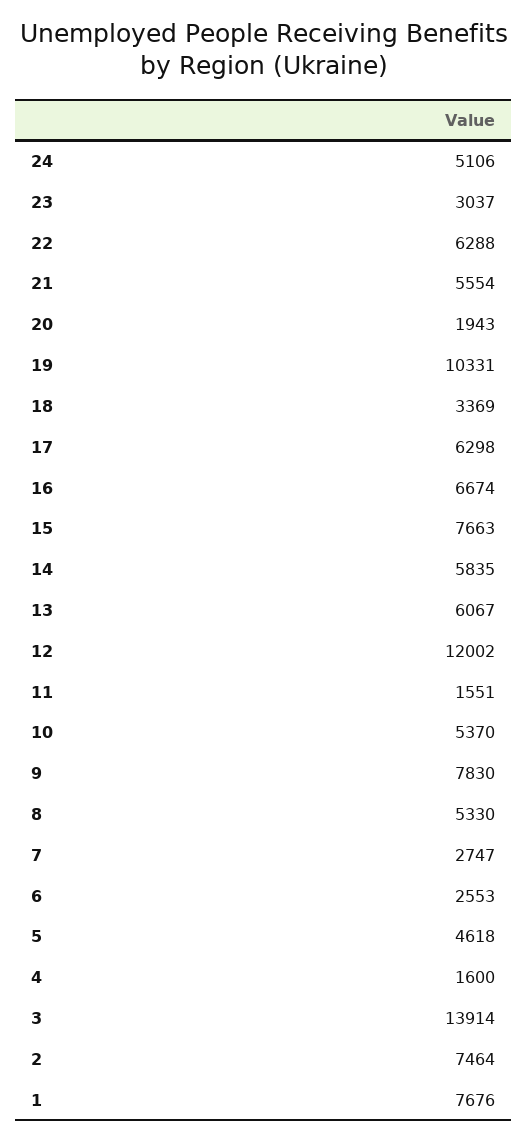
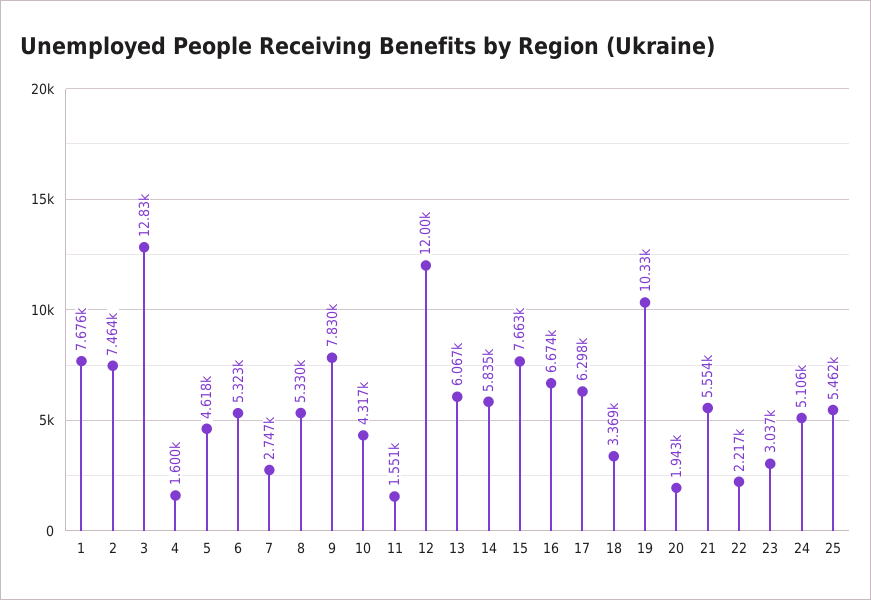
  {
    "24": 5106,
    "23": 3037,
-   "22": 6288,
+   "22": 2217,
    "21": 5554,
    "20": 1943,
    "19": 10331,
    "18": 3369,
    "17": 6298,
    "16": 6674,
    "15": 7663,
    "14": 5835,
    "13": 6067,
    "12": 12002,
    "11": 1551,
-   "10": 5370,
+   "10": 4317,
    "9": 7830,
    "8": 5330,
    "7": 2747,
-   "6": 2553,
+   "6": 5323,
    "5": 4618,
    "4": 1600,
-   "3": 13914,
+   "3": 12830,
    "2": 7464,
-   "1": 7676
+   "1": 7676,
+   "25": 5462
  }

